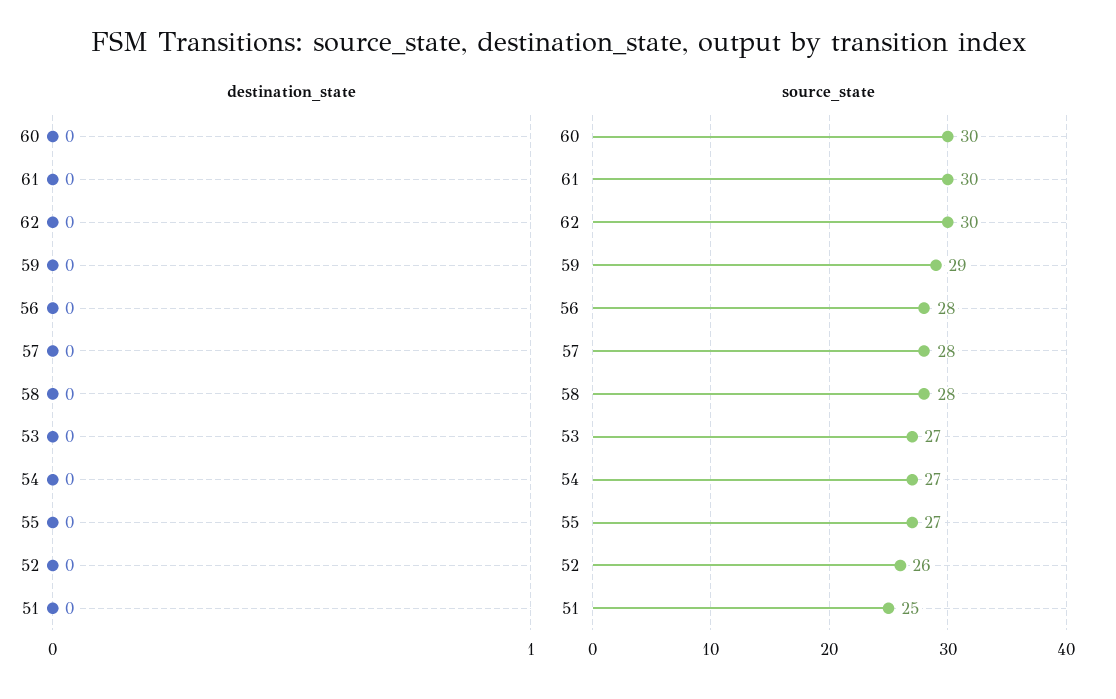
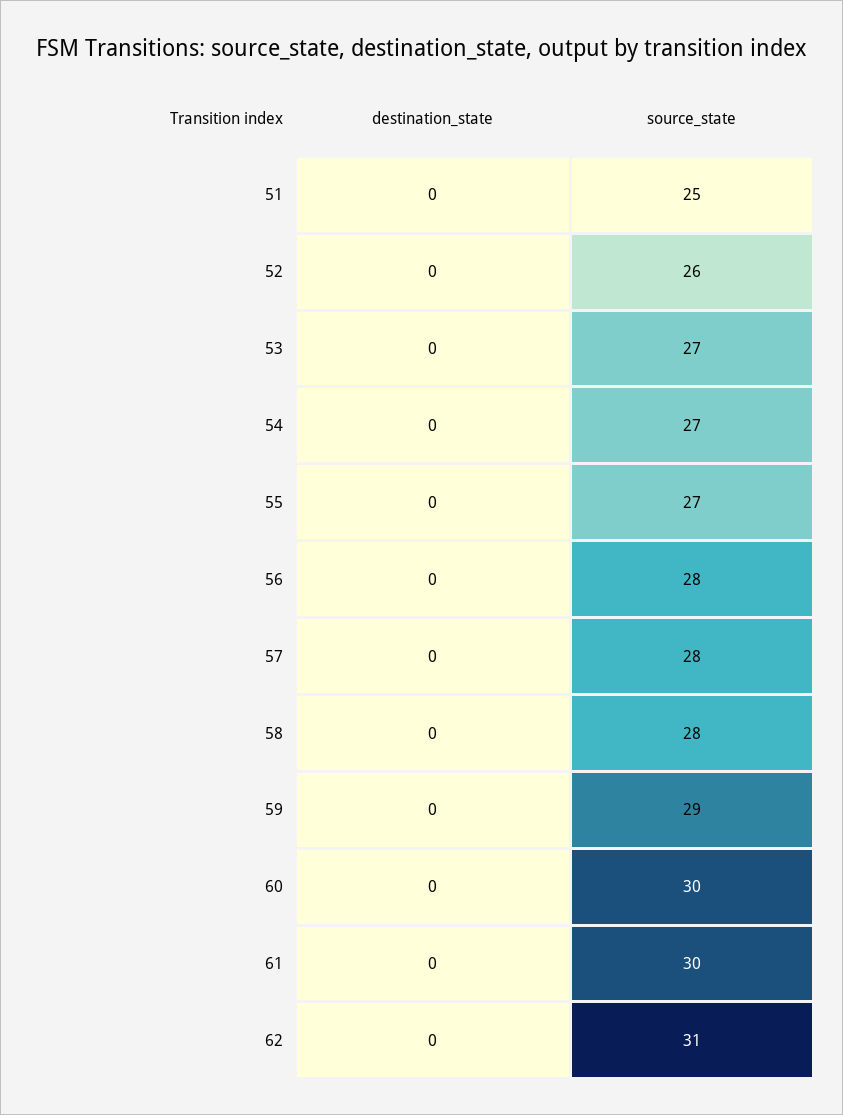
  {
    "destination_state": {
      "60": 0,
      "61": 0,
      "62": 0,
      "59": 0,
      "56": 0,
      "57": 0,
      "58": 0,
      "53": 0,
      "54": 0,
      "55": 0,
      "52": 0,
      "51": 0
    },
    "source_state": {
      "60": 30,
      "61": 30,
-     "62": 30,
+     "62": 31,
      "59": 29,
      "56": 28,
      "57": 28,
      "58": 28,
      "53": 27,
      "54": 27,
      "55": 27,
      "52": 26,
      "51": 25
    }
  }

